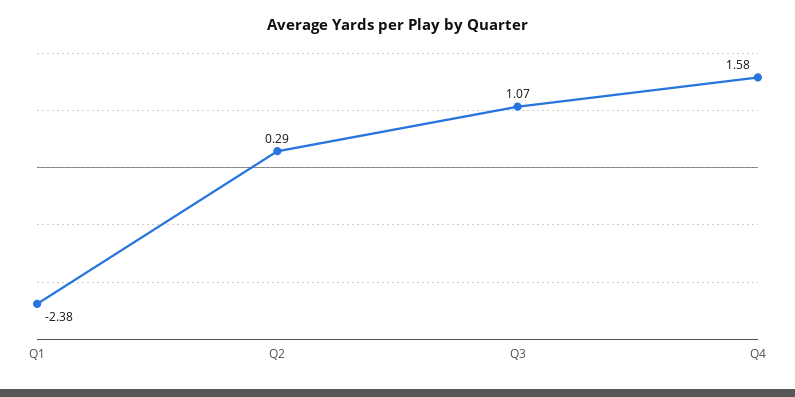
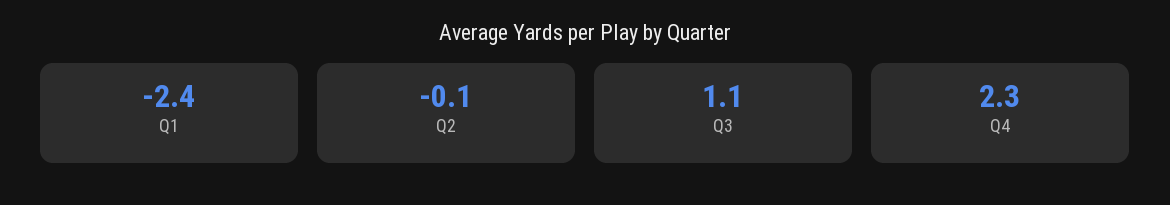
  {
    "Q1": -2.38,
-   "Q2": 0.29,
+   "Q2": -0.1,
    "Q3": 1.07,
-   "Q4": 1.58
+   "Q4": 2.3
  }

